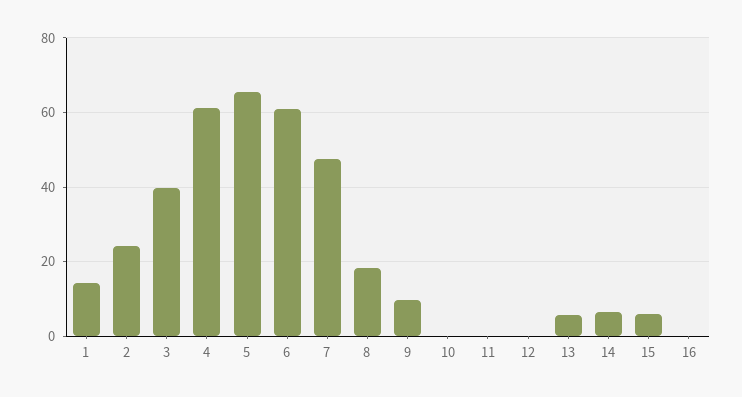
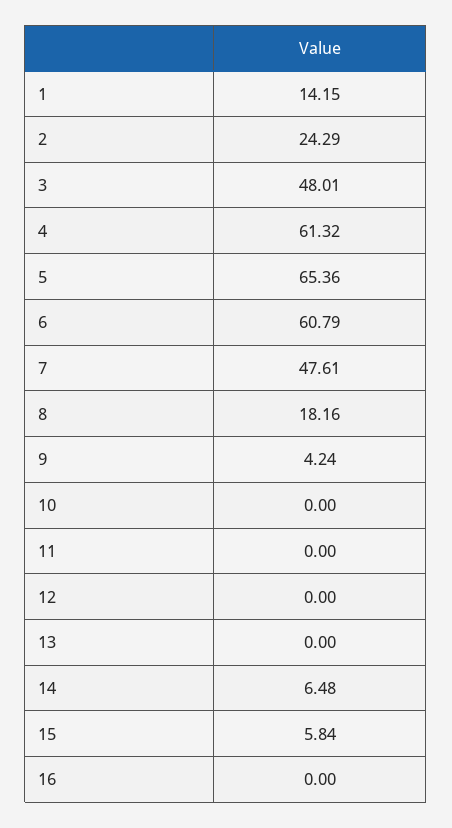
  {
    "1": 14.15,
    "2": 24.29,
-   "3": 40,
+   "3": 48.01,
    "4": 61.32,
    "5": 65.36,
    "6": 60.79,
    "7": 47.61,
    "8": 18.16,
-   "9": 10,
+   "9": 4.24,
    "10": 0,
    "11": 0,
    "12": 0,
-   "13": 6,
+   "13": 0,
    "14": 6.48,
    "15": 5.84,
    "16": 0
  }

